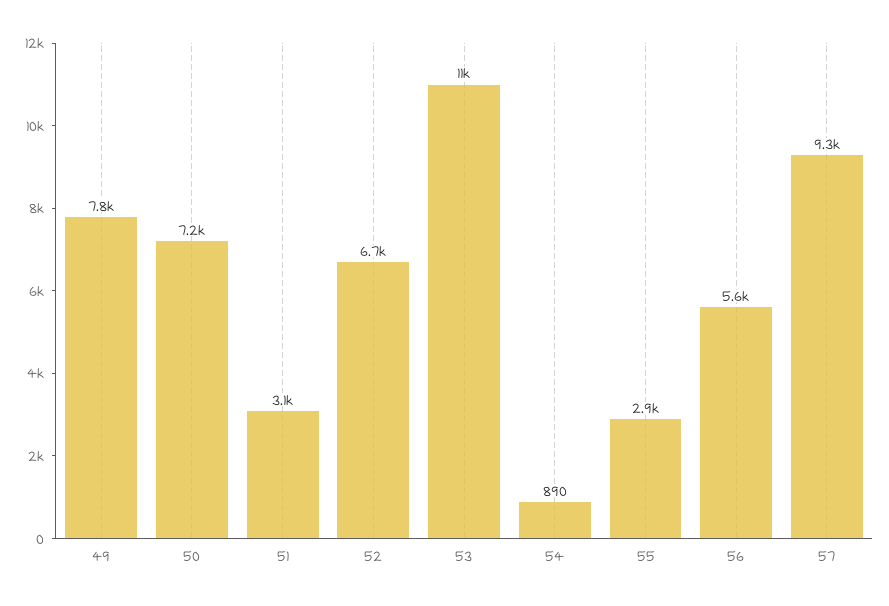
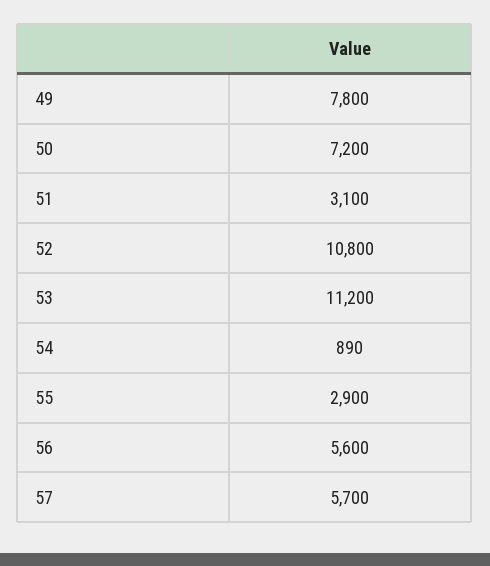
  {
    "49": 7800,
    "50": 7200,
    "51": 3100,
-   "52": 6700,
+   "52": 10800,
    "53": 11200,
    "54": 890,
    "55": 2900,
    "56": 5600,
-   "57": 9300
+   "57": 5700
  }

